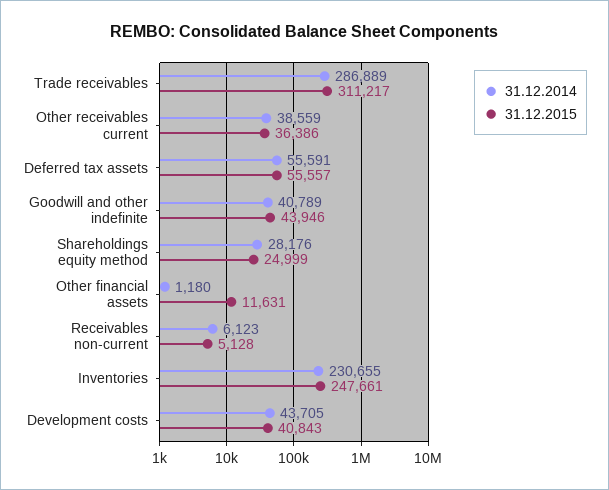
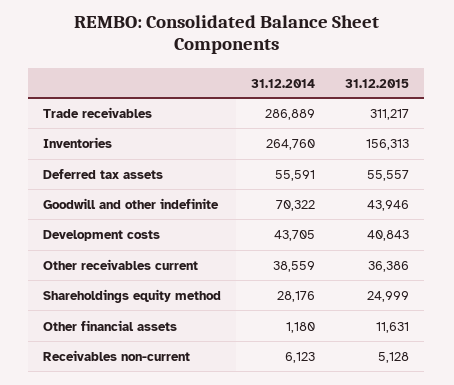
  {
    "31.12.2014": {
      "Trade receivables": 286889,
      "Other receivables current": 38559,
      "Deferred tax assets": 55591,
-     "Goodwill and other indefinite": 40789,
+     "Goodwill and other indefinite": 70322,
      "Shareholdings equity method": 28176,
      "Other financial assets": 1180,
      "Receivables non-current": 6123,
-     "Inventories": 230655,
+     "Inventories": 264760,
      "Development costs": 43705
    },
    "31.12.2015": {
      "Trade receivables": 311217,
      "Other receivables current": 36386,
      "Deferred tax assets": 55557,
      "Goodwill and other indefinite": 43946,
      "Shareholdings equity method": 24999,
      "Other financial assets": 11631,
      "Receivables non-current": 5128,
-     "Inventories": 247661,
+     "Inventories": 156313,
      "Development costs": 40843
    }
  }

